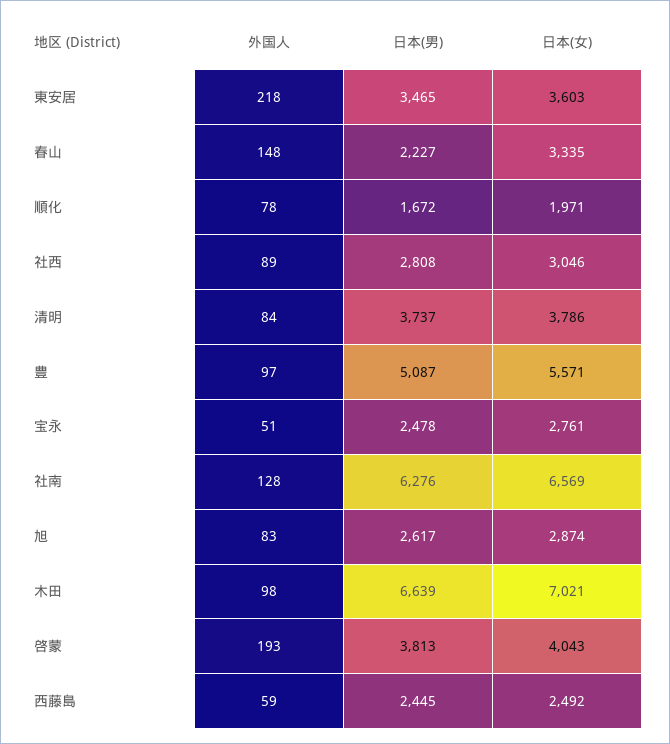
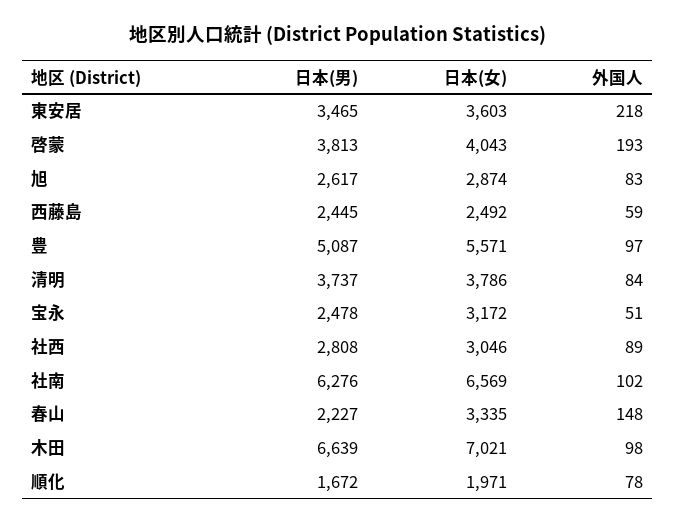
  {
    "外国人": {
      "東安居": 218,
      "春山": 148,
      "順化": 78,
      "社西": 89,
      "清明": 84,
      "豊": 97,
      "宝永": 51,
-     "社南": 128,
+     "社南": 102,
      "旭": 83,
      "木田": 98,
      "啓蒙": 193,
      "西藤島": 59
    },
    "日本(男)": {
      "東安居": 3465,
      "春山": 2227,
      "順化": 1672,
      "社西": 2808,
      "清明": 3737,
      "豊": 5087,
      "宝永": 2478,
      "社南": 6276,
      "旭": 2617,
      "木田": 6639,
      "啓蒙": 3813,
      "西藤島": 2445
    },
    "日本(女)": {
      "東安居": 3603,
      "春山": 3335,
      "順化": 1971,
      "社西": 3046,
      "清明": 3786,
      "豊": 5571,
-     "宝永": 2761,
+     "宝永": 3172,
      "社南": 6569,
      "旭": 2874,
      "木田": 7021,
      "啓蒙": 4043,
      "西藤島": 2492
    }
  }

